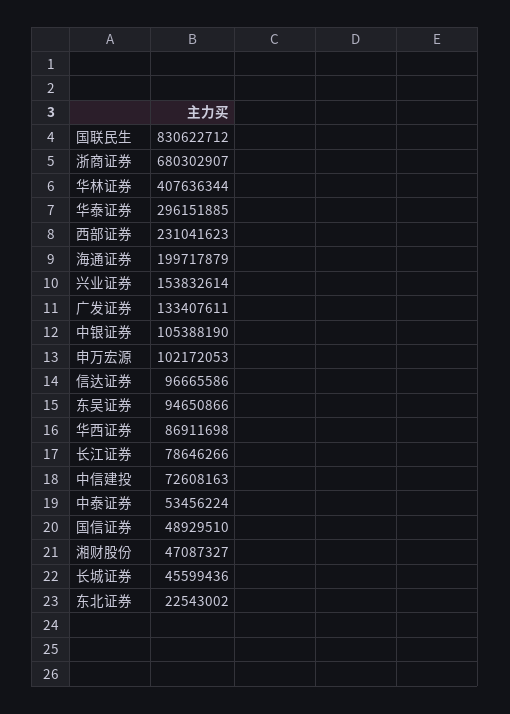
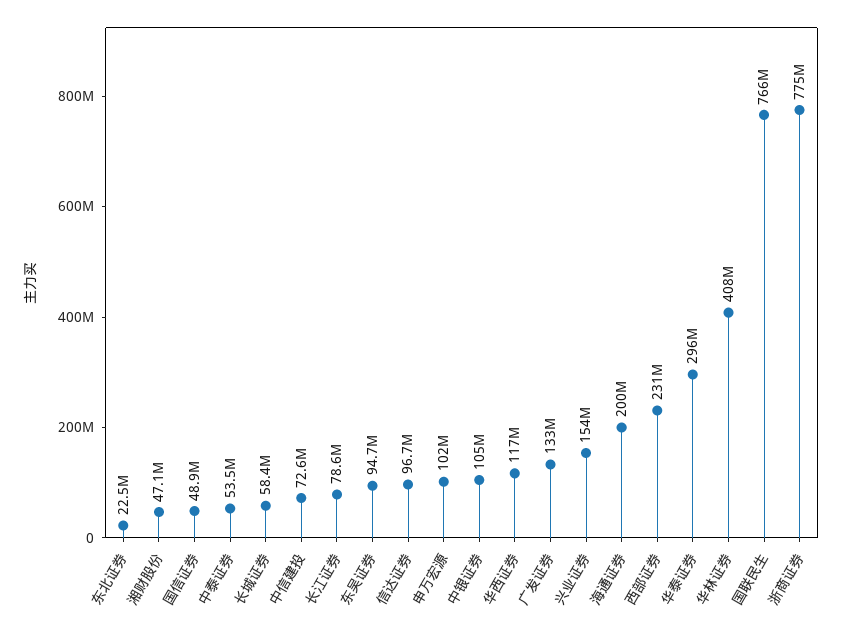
  {
-   "国联民生": 830622712,
+   "国联民生": 766000000,
-   "浙商证券": 680302907,
+   "浙商证券": 775000000,
    "华林证券": 407636344,
    "华泰证券": 296151885,
    "西部证券": 231041623,
    "海通证券": 199717879,
    "兴业证券": 153832614,
    "广发证券": 133407611,
    "中银证券": 105388190,
    "申万宏源": 102172053,
    "信达证券": 96665586,
    "东吴证券": 94650866,
-   "华西证券": 86911698,
+   "华西证券": 117000000,
    "长江证券": 78646266,
    "中信建投": 72608163,
    "中泰证券": 53456224,
    "国信证券": 48929510,
    "湘财股份": 47087327,
-   "长城证券": 45599436,
+   "长城证券": 58400000,
    "东北证券": 22543002
  }

